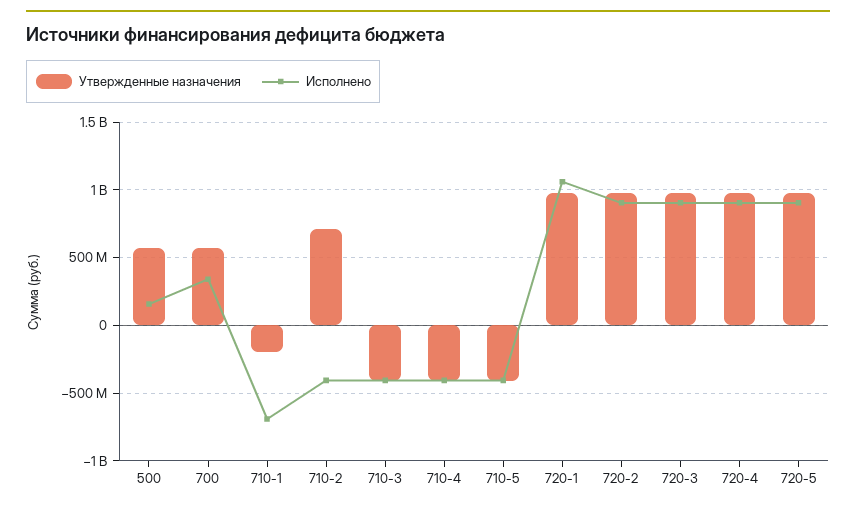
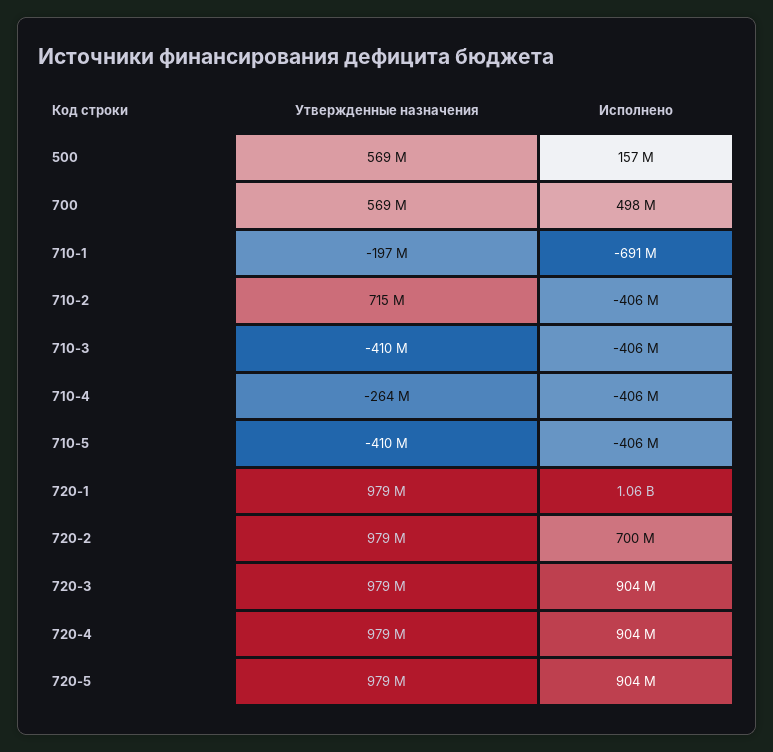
  {
    "Утвержденные назначения": {
      "500": 569000000,
      "700": 569000000,
      "710-1": -197000000,
      "710-2": 715000000,
      "710-3": -410000000,
-     "710-4": -400000000,
+     "710-4": -264000000,
      "710-5": -410000000,
      "720-1": 979000000,
      "720-2": 979000000,
      "720-3": 979000000,
      "720-4": 979000000,
      "720-5": 979000000
    },
    "Исполнено": {
      "500": 157000000,
-     "700": 350000000,
+     "700": 498000000,
      "710-1": -691000000,
      "710-2": -406000000,
      "710-3": -406000000,
      "710-4": -406000000,
      "710-5": -406000000,
      "720-1": 1060000000,
-     "720-2": 900000000,
+     "720-2": 700000000,
      "720-3": 904000000,
      "720-4": 904000000,
      "720-5": 904000000
    }
  }

